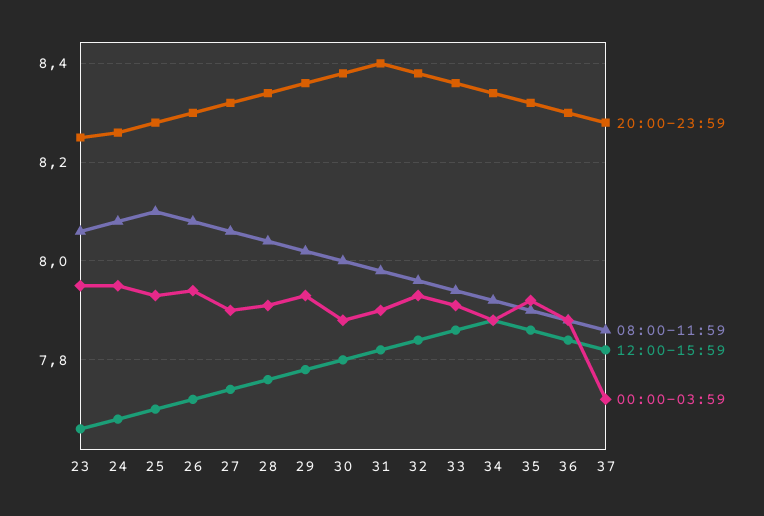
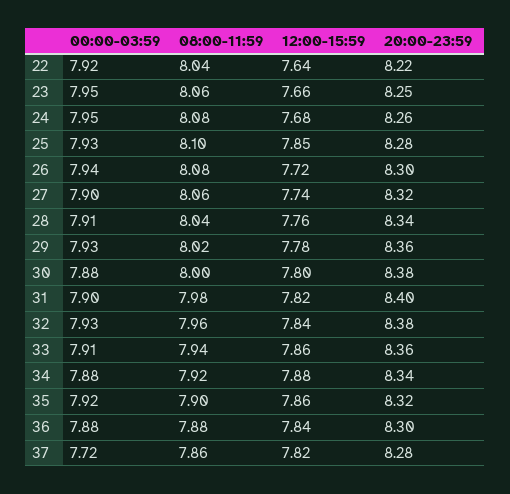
  {
    "20:00-23:59": {
      "23": 8.25,
      "24": 8.26,
      "25": 8.28,
      "26": 8.3,
      "27": 8.32,
      "28": 8.34,
      "29": 8.36,
      "30": 8.38,
      "31": 8.4,
      "32": 8.38,
      "33": 8.36,
      "34": 8.34,
      "35": 8.32,
      "36": 8.3,
-     "37": 8.28
+     "37": 8.28,
+     "22": 8.22
    },
    "08:00-11:59": {
      "23": 8.06,
      "24": 8.08,
      "25": 8.1,
      "26": 8.08,
      "27": 8.06,
      "28": 8.04,
      "29": 8.02,
      "30": 8,
      "31": 7.98,
      "32": 7.96,
      "33": 7.94,
      "34": 7.92,
      "35": 7.9,
      "36": 7.88,
-     "37": 7.86
+     "37": 7.86,
+     "22": 8.04
    },
    "12:00-15:59": {
      "23": 7.66,
      "24": 7.68,
-     "25": 7.7,
+     "25": 7.85,
      "26": 7.72,
      "27": 7.74,
      "28": 7.76,
      "29": 7.78,
      "30": 7.8,
      "31": 7.82,
      "32": 7.84,
      "33": 7.86,
      "34": 7.88,
      "35": 7.86,
      "36": 7.84,
-     "37": 7.82
+     "37": 7.82,
+     "22": 7.64
    },
    "00:00-03:59": {
      "23": 7.95,
      "24": 7.95,
      "25": 7.93,
      "26": 7.94,
      "27": 7.9,
      "28": 7.91,
      "29": 7.93,
      "30": 7.88,
      "31": 7.9,
      "32": 7.93,
      "33": 7.91,
      "34": 7.88,
      "35": 7.92,
      "36": 7.88,
-     "37": 7.72
+     "37": 7.72,
+     "22": 7.92
    }
  }

